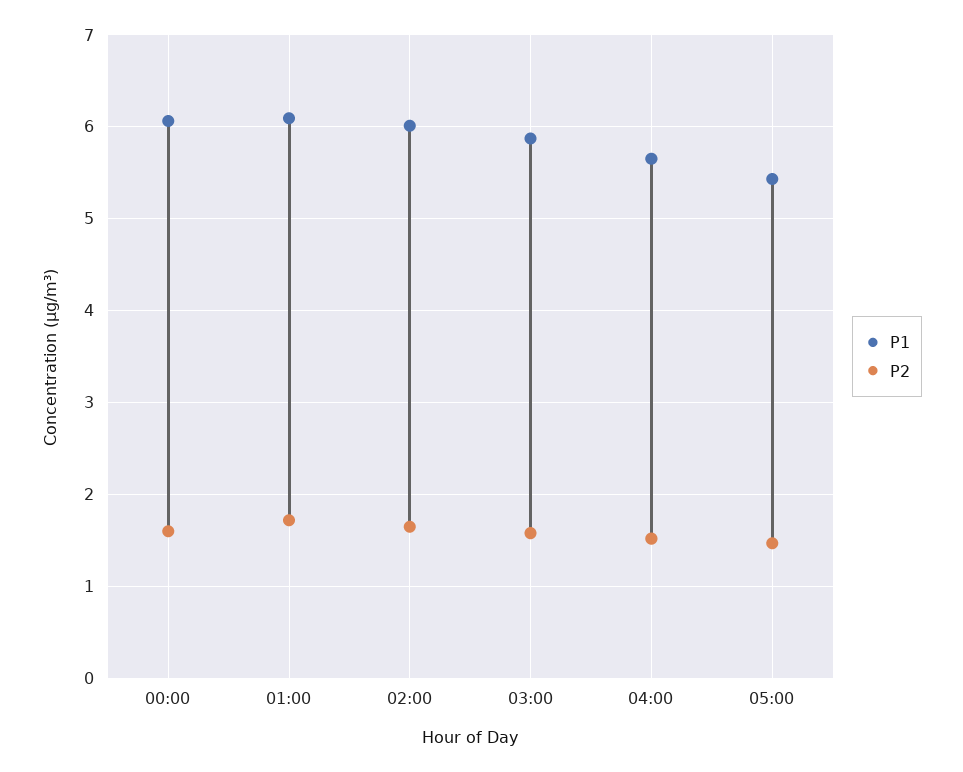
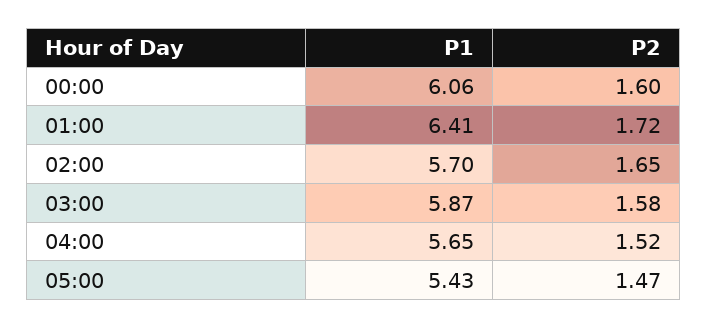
  {
    "P1": {
      "00:00": 6.06,
-     "01:00": 6.1,
+     "01:00": 6.41,
-     "02:00": 6,
+     "02:00": 5.7,
      "03:00": 5.87,
      "04:00": 5.65,
      "05:00": 5.43
    },
    "P2": {
      "00:00": 1.6,
      "01:00": 1.72,
      "02:00": 1.65,
      "03:00": 1.58,
      "04:00": 1.52,
      "05:00": 1.47
    }
  }

